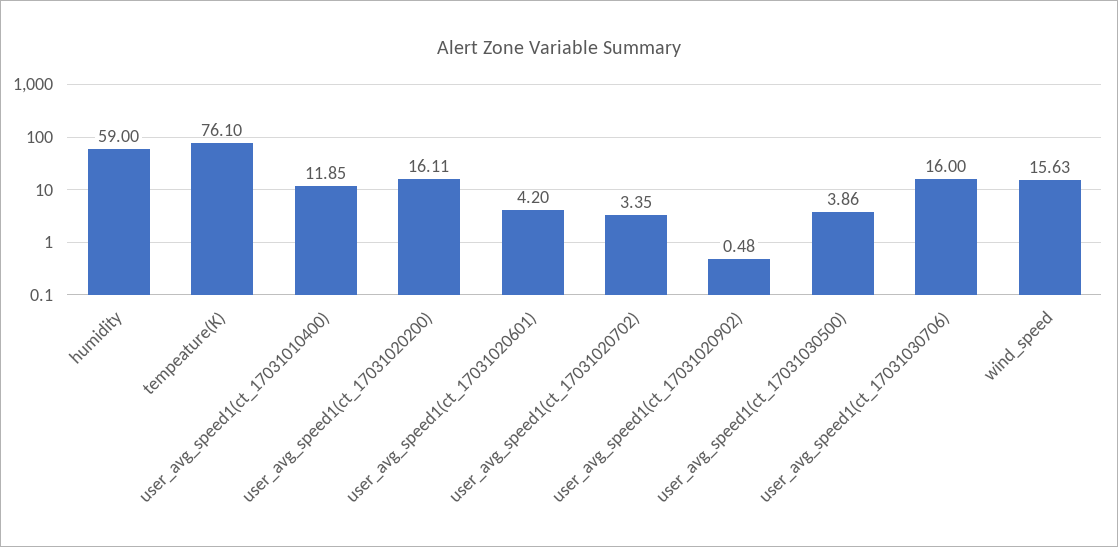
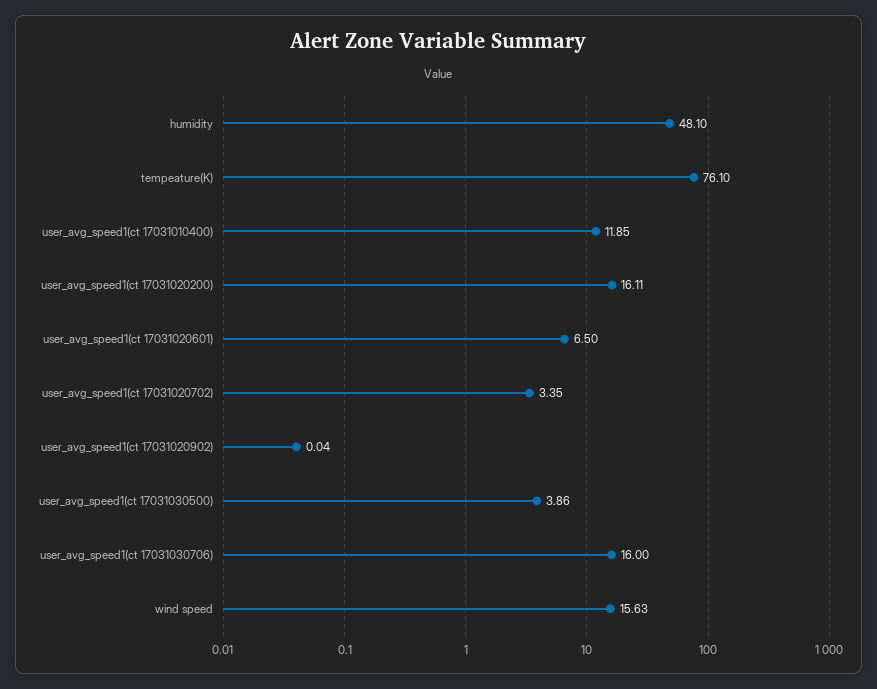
  {
-   "humidity": 59,
+   "humidity": 48.1,
    "tempeature(K)": 76.1,
    "user_avg_speed1(ct_17031010400)": 11.85,
    "user_avg_speed1(ct_17031020200)": 16.11,
-   "user_avg_speed1(ct_17031020601)": 4.2,
+   "user_avg_speed1(ct_17031020601)": 6.5,
    "user_avg_speed1(ct_17031020702)": 3.35,
-   "user_avg_speed1(ct_17031020902)": 0.48,
+   "user_avg_speed1(ct_17031020902)": 0.04,
    "user_avg_speed1(ct_17031030500)": 3.86,
    "user_avg_speed1(ct_17031030706)": 16,
    "wind_speed": 15.63
  }

